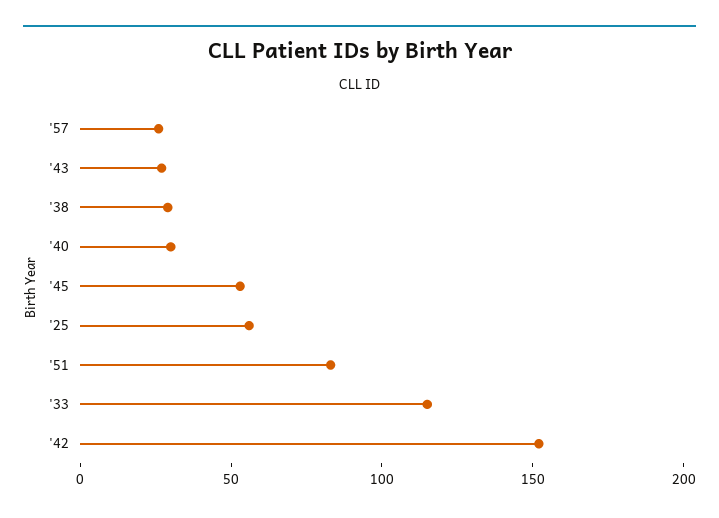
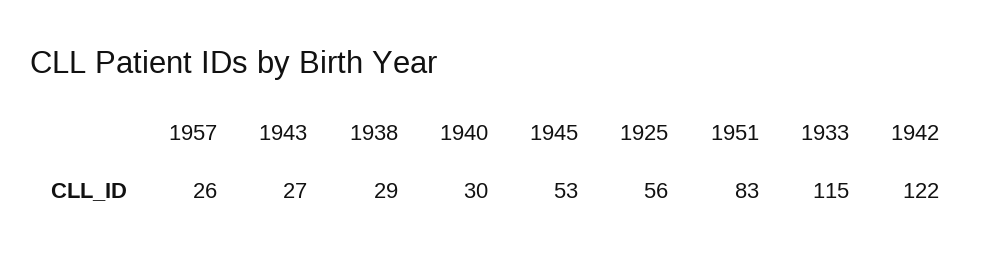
  {
    "'57": 26,
    "'43": 27,
    "'38": 29,
    "'40": 30,
    "'45": 53,
    "'25": 56,
    "'51": 83,
    "'33": 115,
-   "'42": 150
+   "'42": 122
  }

